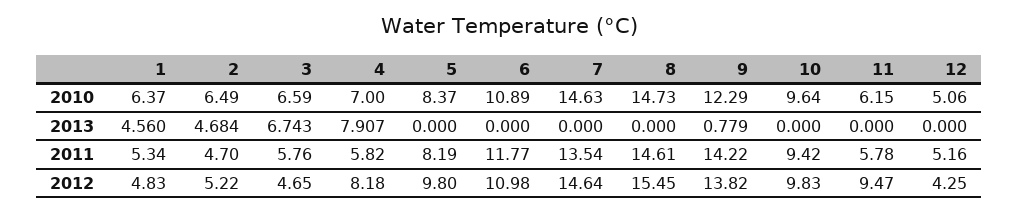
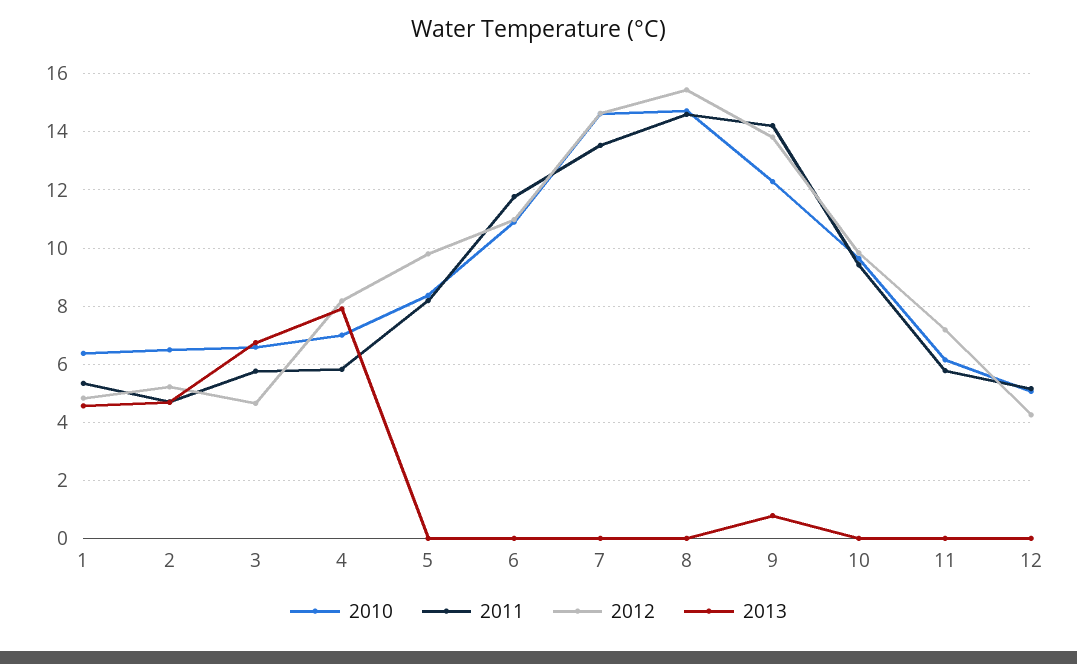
  {
    "2010": {
      "1": 6.37,
      "2": 6.49,
      "3": 6.59,
      "4": 7,
      "5": 8.37,
      "6": 10.89,
      "7": 14.63,
      "8": 14.73,
      "9": 12.29,
      "10": 9.64,
      "11": 6.15,
      "12": 5.06
    },
    "2013": {
      "1": 4.56,
      "2": 4.684,
      "3": 6.743,
      "4": 7.907,
      "5": 0,
      "6": 0,
      "7": 0,
      "8": 0,
      "9": 0.779,
      "10": 0,
      "11": 0,
      "12": 0
    },
    "2011": {
      "1": 5.34,
      "2": 4.7,
      "3": 5.76,
      "4": 5.82,
      "5": 8.19,
      "6": 11.77,
      "7": 13.54,
      "8": 14.61,
      "9": 14.22,
      "10": 9.42,
      "11": 5.78,
      "12": 5.16
    },
    "2012": {
      "1": 4.83,
      "2": 5.22,
      "3": 4.65,
      "4": 8.18,
      "5": 9.8,
      "6": 10.98,
      "7": 14.64,
      "8": 15.45,
      "9": 13.82,
      "10": 9.83,
-     "11": 9.47,
+     "11": 7.25,
      "12": 4.25
    }
  }

